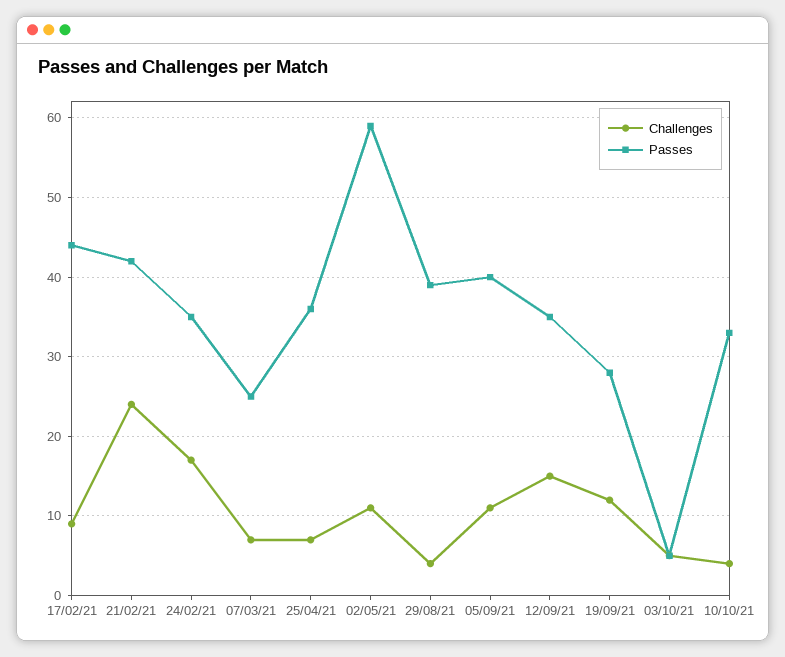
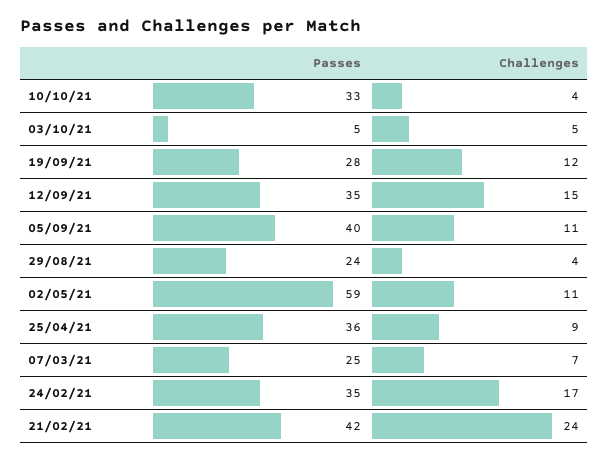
  {
    "Challenges": {
-     "17/02/21": 9,
      "21/02/21": 24,
      "24/02/21": 17,
      "07/03/21": 7,
-     "25/04/21": 7,
+     "25/04/21": 9,
      "02/05/21": 11,
      "29/08/21": 4,
      "05/09/21": 11,
      "12/09/21": 15,
      "19/09/21": 12,
      "03/10/21": 5,
      "10/10/21": 4
    },
    "Passes": {
-     "17/02/21": 44,
      "21/02/21": 42,
      "24/02/21": 35,
      "07/03/21": 25,
      "25/04/21": 36,
      "02/05/21": 59,
-     "29/08/21": 39,
+     "29/08/21": 24,
      "05/09/21": 40,
      "12/09/21": 35,
      "19/09/21": 28,
      "03/10/21": 5,
      "10/10/21": 33
    }
  }

